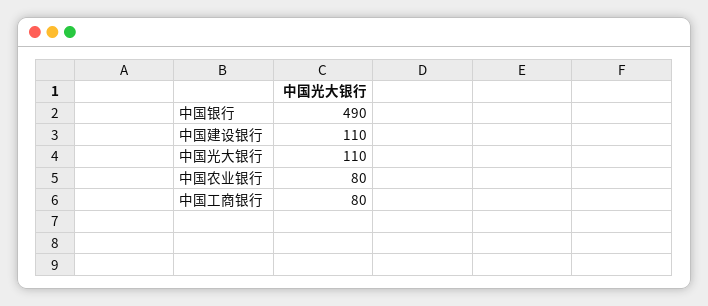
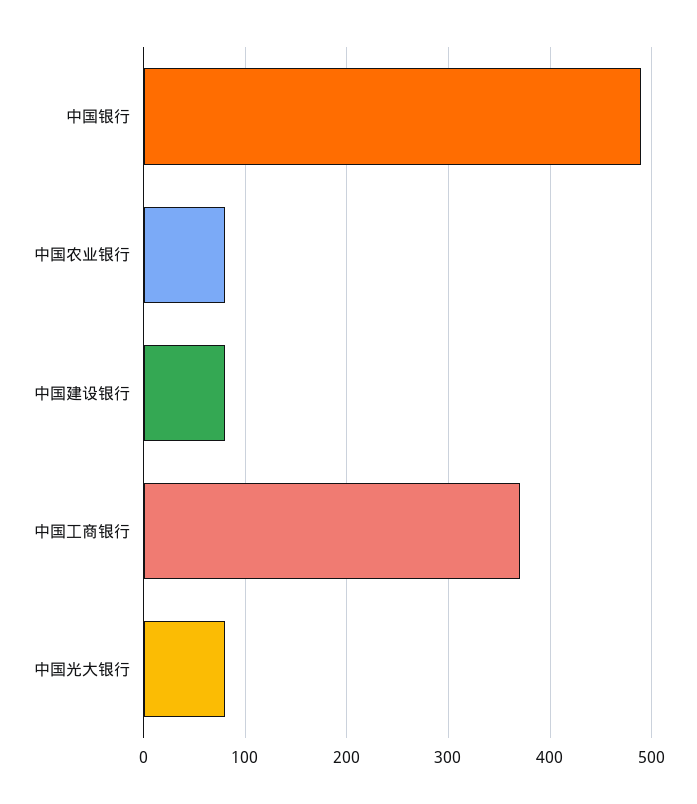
  {
    "中国银行": 490,
-   "中国建设银行": 110,
+   "中国建设银行": 80,
-   "中国光大银行": 110,
+   "中国光大银行": 80,
    "中国农业银行": 80,
-   "中国工商银行": 80
+   "中国工商银行": 370
  }

